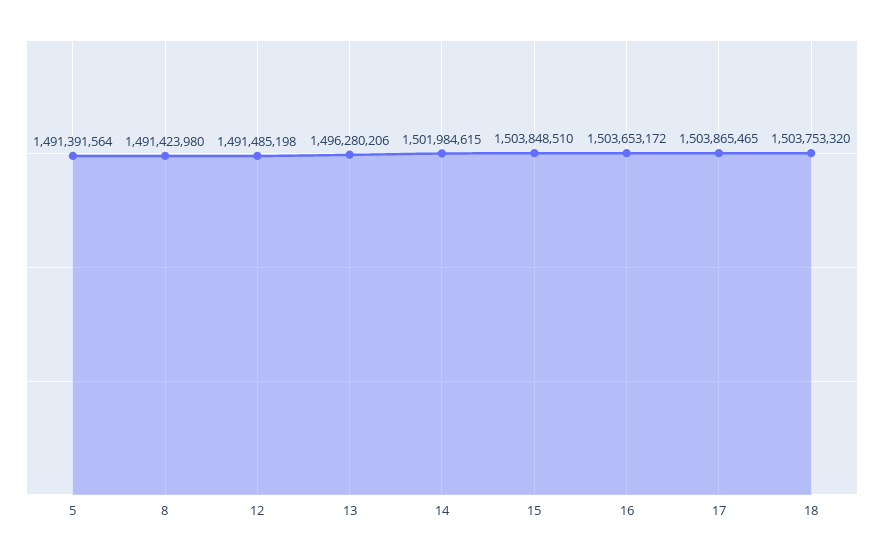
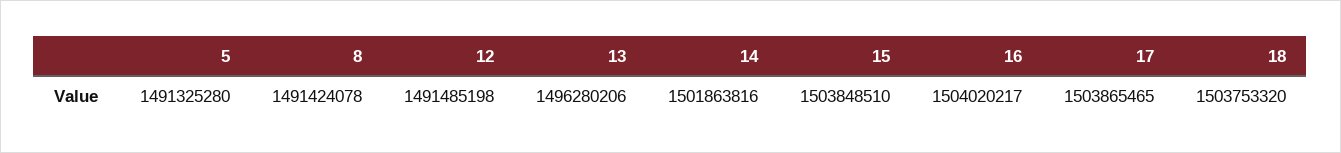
  {
-   "5": 1491391564,
+   "5": 1491325280,
-   "8": 1491423980,
+   "8": 1491424078,
    "12": 1491485198,
    "13": 1496280206,
-   "14": 1501984615,
+   "14": 1501863816,
    "15": 1503848510,
-   "16": 1503653172,
+   "16": 1504020217,
    "17": 1503865465,
    "18": 1503753320
  }

